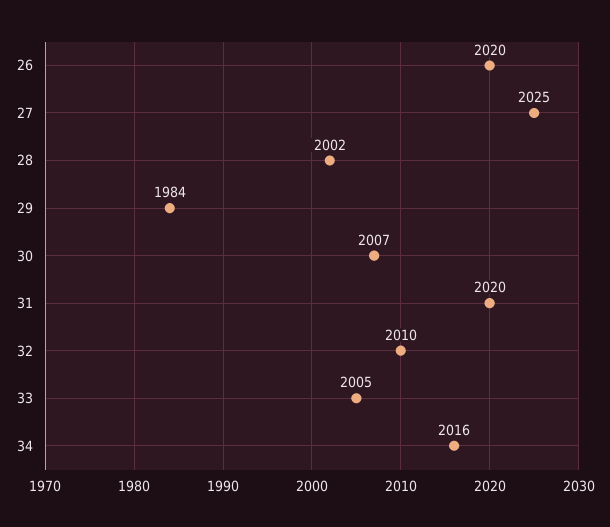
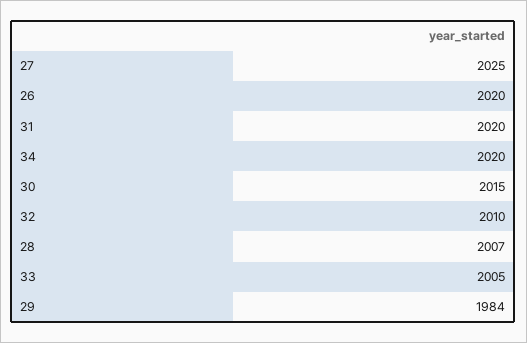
  {
    "26": 2020,
    "27": 2025,
-   "28": 2002,
+   "28": 2007,
    "29": 1984,
-   "30": 2007,
+   "30": 2015,
    "31": 2020,
    "32": 2010,
    "33": 2005,
-   "34": 2016
+   "34": 2020
  }

